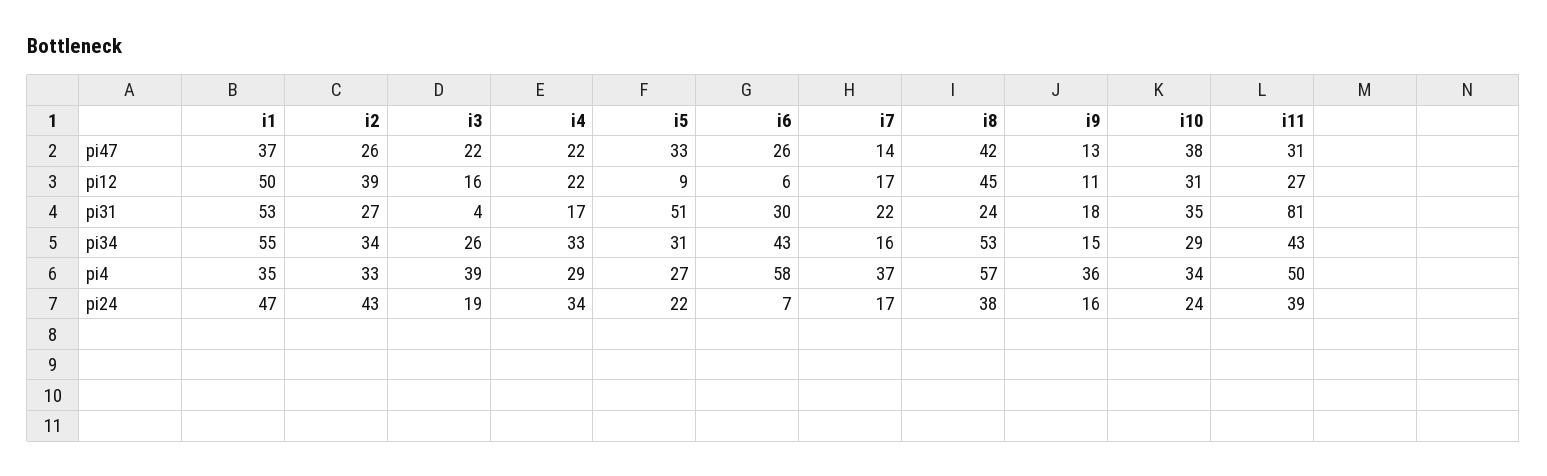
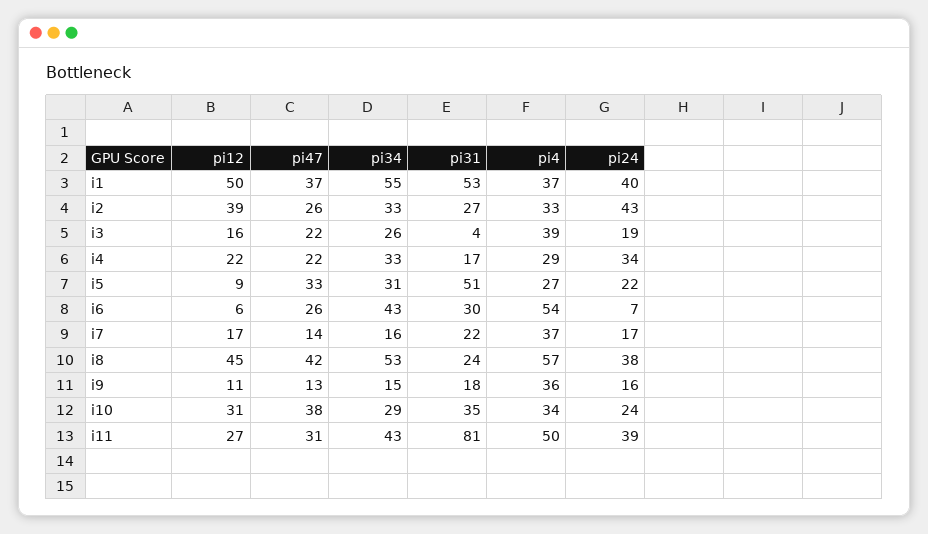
  {
    "i1": {
      "pi47": 37,
      "pi12": 50,
      "pi31": 53,
      "pi34": 55,
-     "pi4": 35,
+     "pi4": 37,
-     "pi24": 47
+     "pi24": 40
    },
    "i2": {
      "pi47": 26,
      "pi12": 39,
      "pi31": 27,
-     "pi34": 34,
+     "pi34": 33,
      "pi4": 33,
      "pi24": 43
    },
    "i3": {
      "pi47": 22,
      "pi12": 16,
      "pi31": 4,
      "pi34": 26,
      "pi4": 39,
      "pi24": 19
    },
    "i4": {
      "pi47": 22,
      "pi12": 22,
      "pi31": 17,
      "pi34": 33,
      "pi4": 29,
      "pi24": 34
    },
    "i5": {
      "pi47": 33,
      "pi12": 9,
      "pi31": 51,
      "pi34": 31,
      "pi4": 27,
      "pi24": 22
    },
    "i6": {
      "pi47": 26,
      "pi12": 6,
      "pi31": 30,
      "pi34": 43,
-     "pi4": 58,
+     "pi4": 54,
      "pi24": 7
    },
    "i7": {
      "pi47": 14,
      "pi12": 17,
      "pi31": 22,
      "pi34": 16,
      "pi4": 37,
      "pi24": 17
    },
    "i8": {
      "pi47": 42,
      "pi12": 45,
      "pi31": 24,
      "pi34": 53,
      "pi4": 57,
      "pi24": 38
    },
    "i9": {
      "pi47": 13,
      "pi12": 11,
      "pi31": 18,
      "pi34": 15,
      "pi4": 36,
      "pi24": 16
    },
    "i10": {
      "pi47": 38,
      "pi12": 31,
      "pi31": 35,
      "pi34": 29,
      "pi4": 34,
      "pi24": 24
    },
    "i11": {
      "pi47": 31,
      "pi12": 27,
      "pi31": 81,
      "pi34": 43,
      "pi4": 50,
      "pi24": 39
    }
  }

